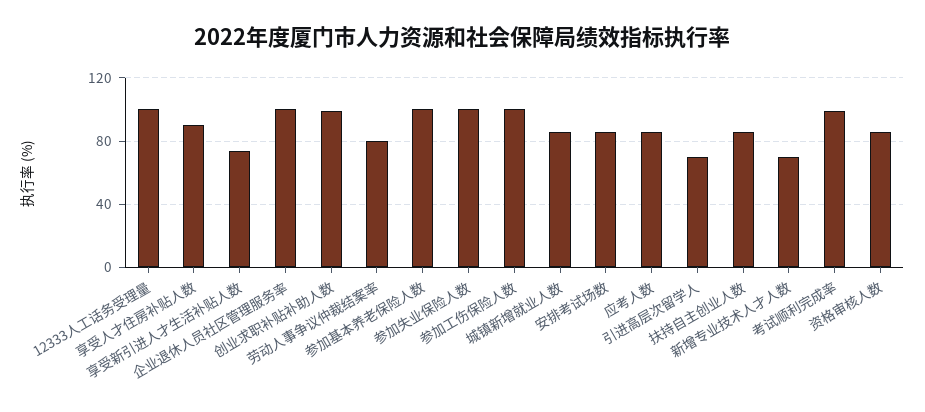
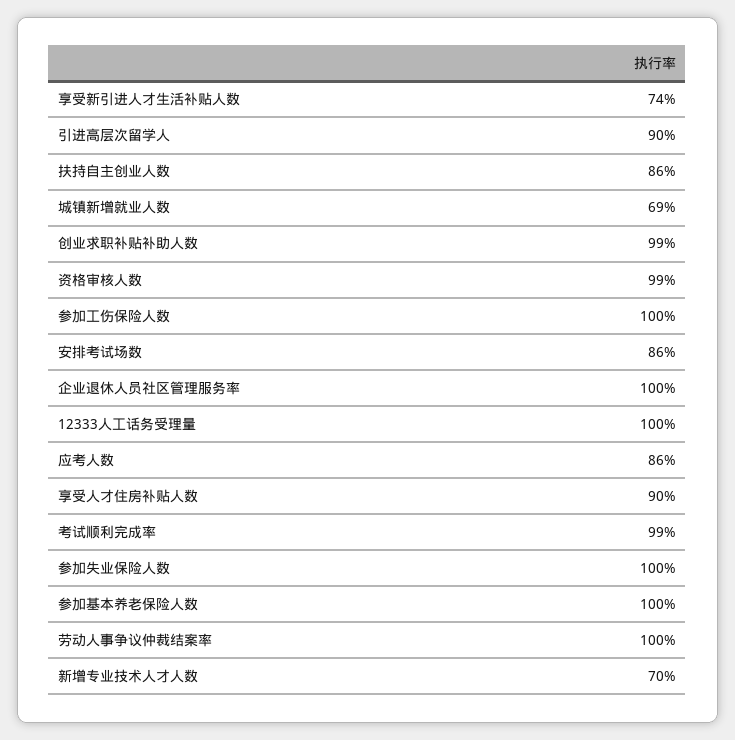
  {
    "12333人工话务受理量": 100,
    "享受人才住房补贴人数": 90,
    "享受新引进人才生活补贴人数": 74,
    "企业退休人员社区管理服务率": 100,
    "创业求职补贴补助人数": 99,
-   "劳动人事争议仲裁结案率": 80,
+   "劳动人事争议仲裁结案率": 100,
    "参加基本养老保险人数": 100,
    "参加失业保险人数": 100,
    "参加工伤保险人数": 100,
-   "城镇新增就业人数": 85,
+   "城镇新增就业人数": 69,
    "安排考试场数": 86,
    "应考人数": 86,
-   "引进高层次留学人": 70,
+   "引进高层次留学人": 90,
    "扶持自主创业人数": 86,
    "新增专业技术人才人数": 70,
    "考试顺利完成率": 99,
-   "资格审核人数": 85
+   "资格审核人数": 99
  }

